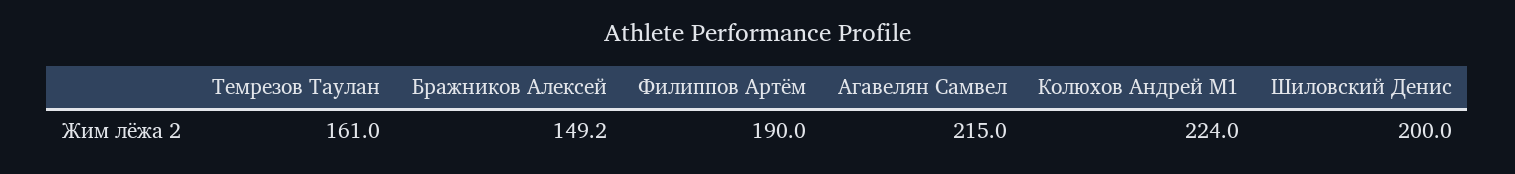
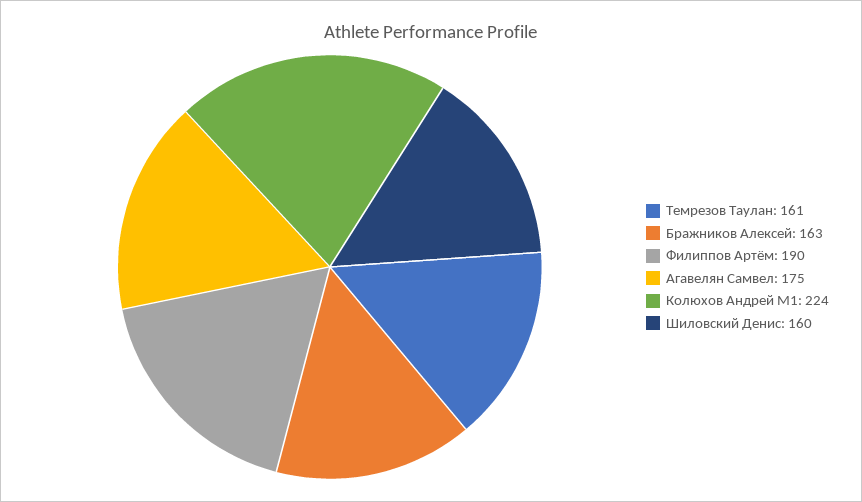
  {
    "Темрезов Таулан": 161,
-   "Бражников Алексей": 149.2,
+   "Бражников Алексей": 163,
    "Филиппов Артём": 190,
-   "Агавелян Самвел": 215,
+   "Агавелян Самвел": 175,
    "Колюхов Андрей M1": 224,
-   "Шиловский Денис": 200
+   "Шиловский Денис": 160
  }

